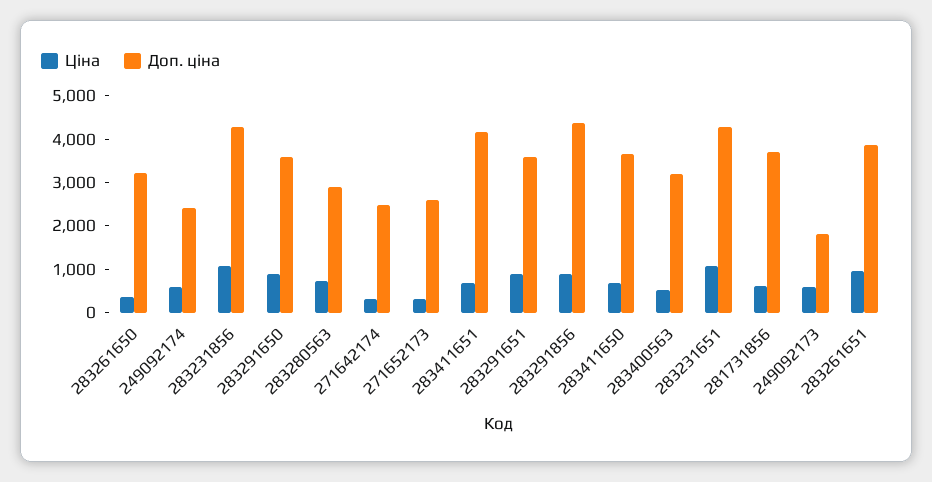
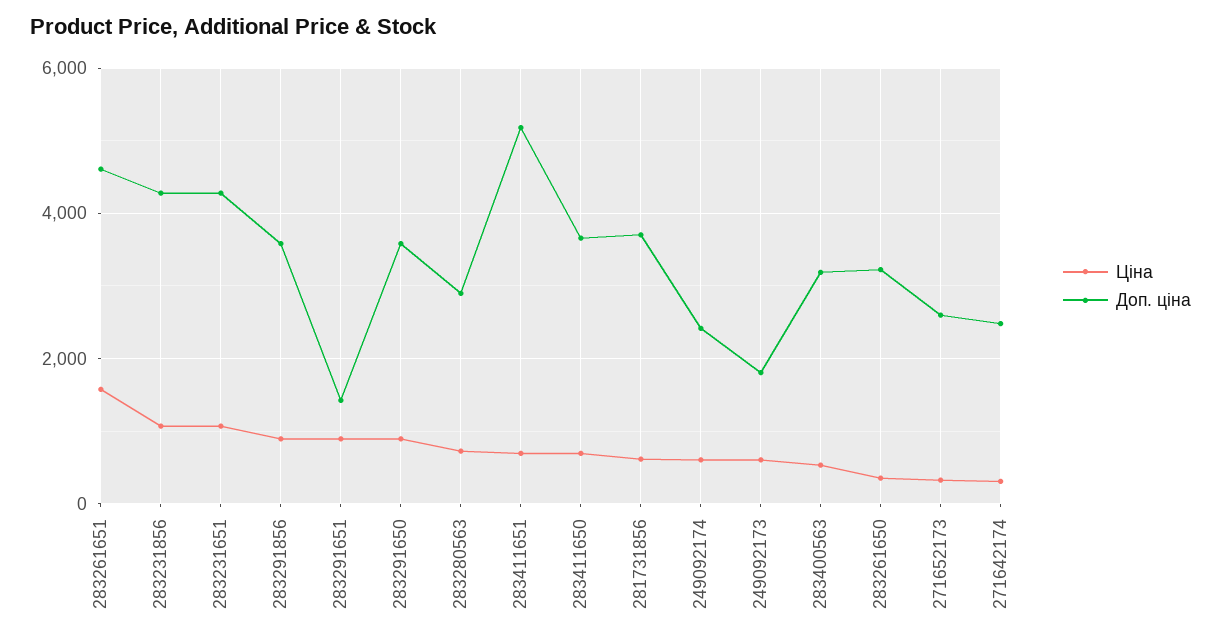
  {
    "Ціна": {
      "283261650": 400,
      "249092174": 600,
      "283231856": 1000,
      "283291650": 800,
      "283280563": 800,
      "271642174": 400,
      "271652173": 400,
      "283411651": 600,
      "283291651": 800,
      "283291856": 800,
      "283411650": 600,
      "283400563": 600,
      "283231651": 1000,
      "281731856": 600,
      "249092173": 600,
-     "283261651": 1000
+     "283261651": 1600
    },
    "Доп. ціна": {
      "283261650": 3200,
      "249092174": 2400,
      "283231856": 4200,
      "283291650": 3600,
      "283280563": 2800,
      "271642174": 2400,
      "271652173": 2600,
-     "283411651": 4200,
+     "283411651": 5200,
-     "283291651": 3600,
+     "283291651": 1400,
-     "283291856": 4400,
+     "283291856": 3600,
      "283411650": 3600,
      "283400563": 3200,
      "283231651": 4200,
      "281731856": 3800,
      "249092173": 1800,
-     "283261651": 3800
+     "283261651": 4600
    }
  }

